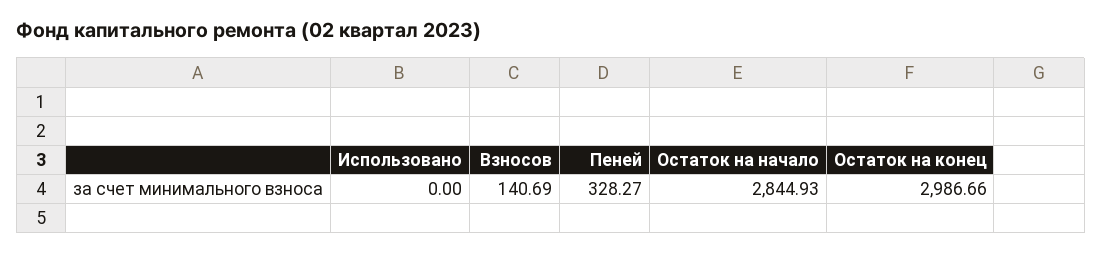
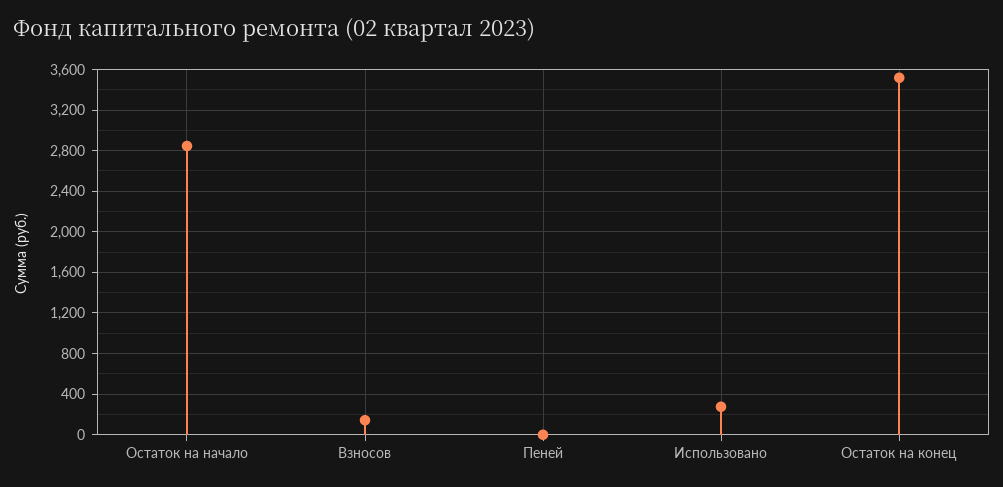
  {
-   "Использовано": 0,
+   "Использовано": 300,
    "Взносов": 140.69,
-   "Пеней": 328.27,
+   "Пеней": 0,
    "Остаток на начало": 2844.93,
-   "Остаток на конец": 2986.66
+   "Остаток на конец": 3500
  }

